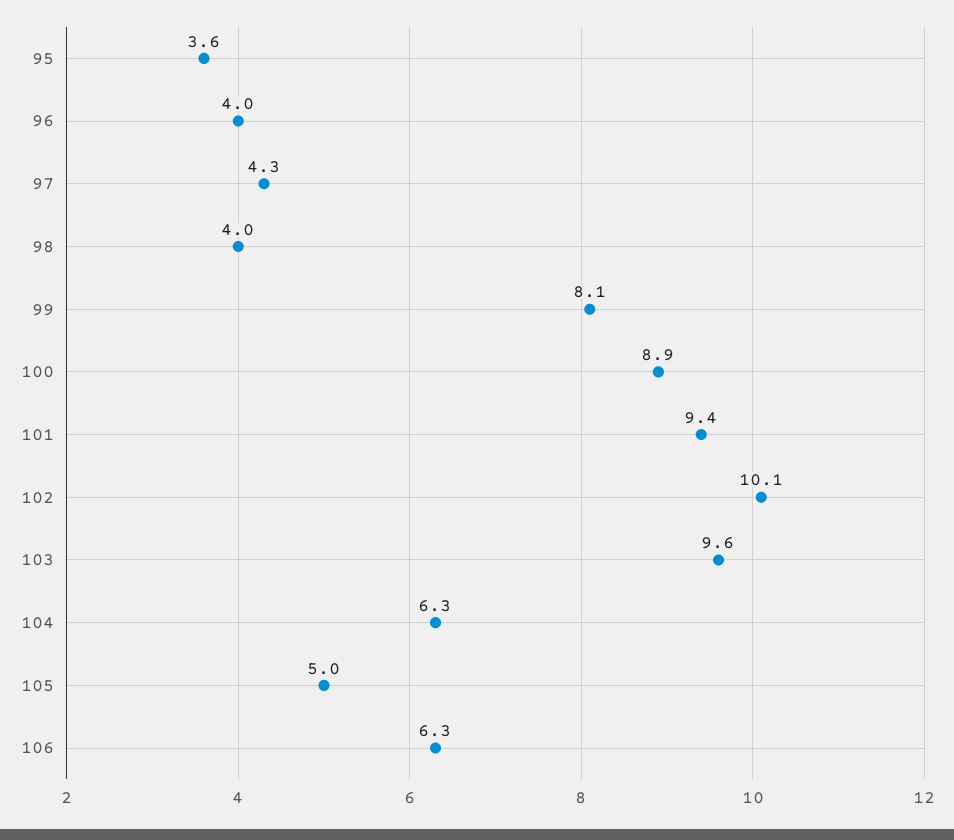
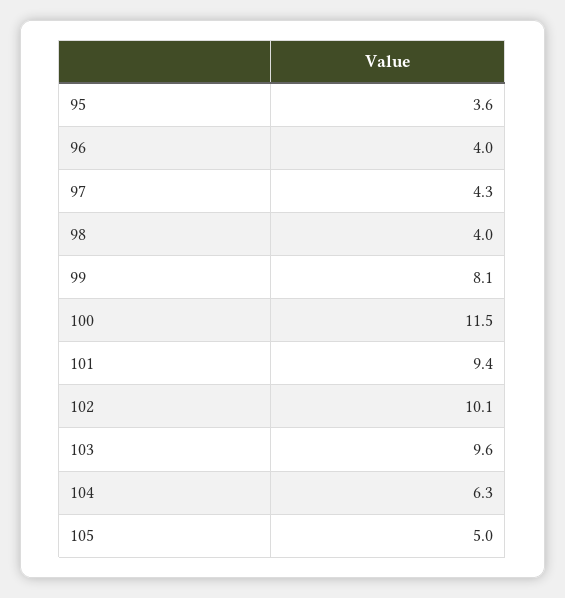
  {
    "95": 3.6,
    "96": 4,
    "97": 4.3,
    "98": 4,
    "99": 8.1,
-   "100": 8.9,
+   "100": 11.5,
    "101": 9.4,
    "102": 10.1,
    "103": 9.6,
    "104": 6.3,
-   "105": 5,
+   "105": 5
-   "106": 6.3
  }

